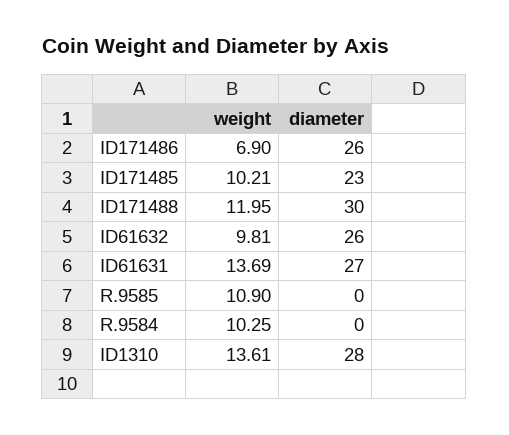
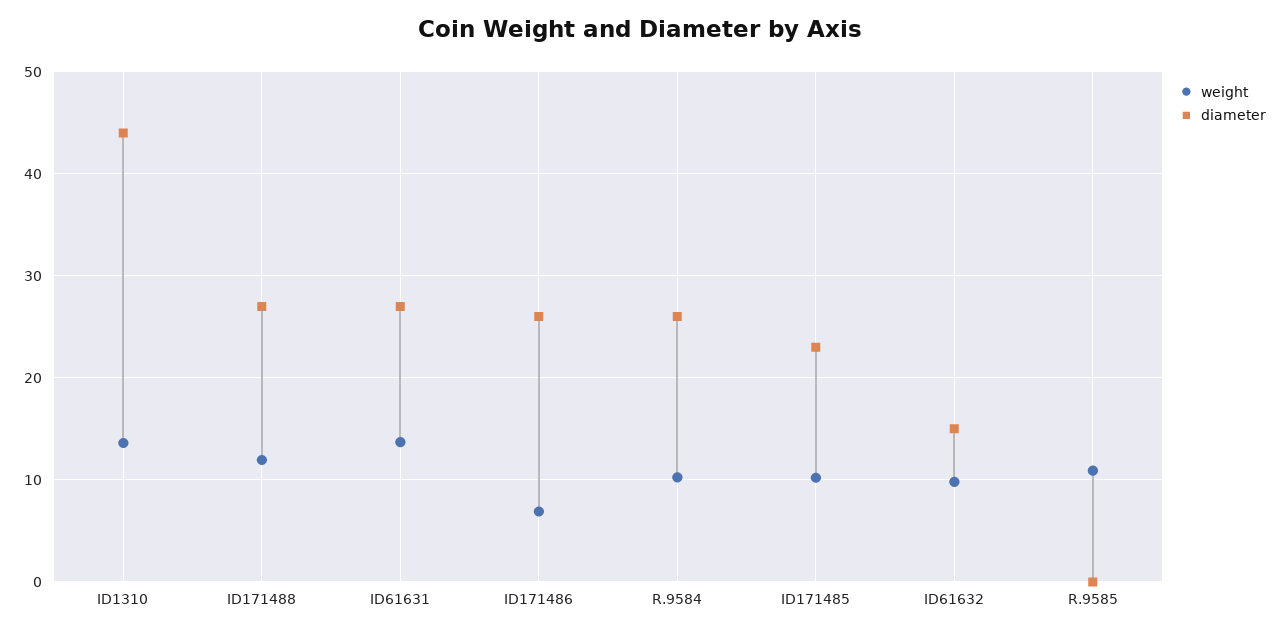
  {
    "weight": {
      "ID171486": 6.9,
      "ID171485": 10.21,
      "ID171488": 11.95,
      "ID61632": 9.81,
      "ID61631": 13.69,
      "R.9585": 10.9,
      "R.9584": 10.25,
      "ID1310": 13.61
    },
    "diameter": {
      "ID171486": 26,
      "ID171485": 23,
-     "ID171488": 30,
+     "ID171488": 27,
-     "ID61632": 26,
+     "ID61632": 15,
      "ID61631": 27,
      "R.9585": 0,
-     "R.9584": 0,
+     "R.9584": 26,
-     "ID1310": 28
+     "ID1310": 44
    }
  }

